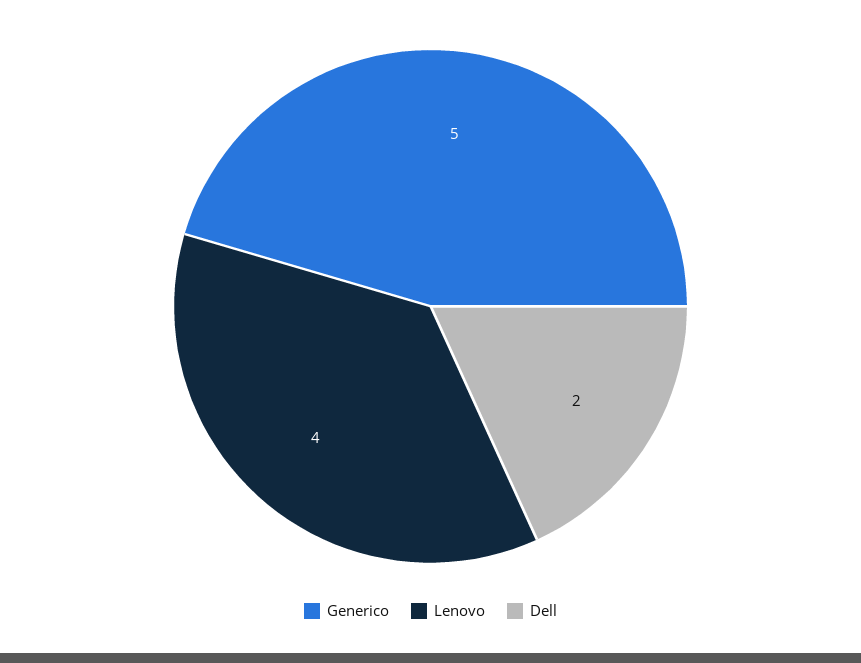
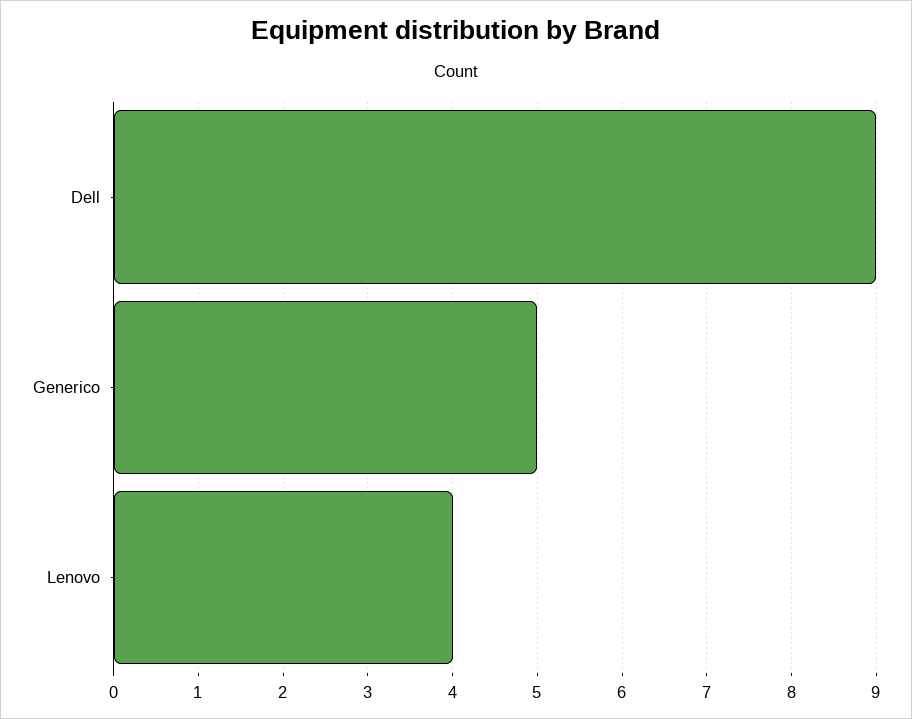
  {
    "Generico": 5,
    "Lenovo": 4,
-   "Dell": 2
+   "Dell": 9
  }

